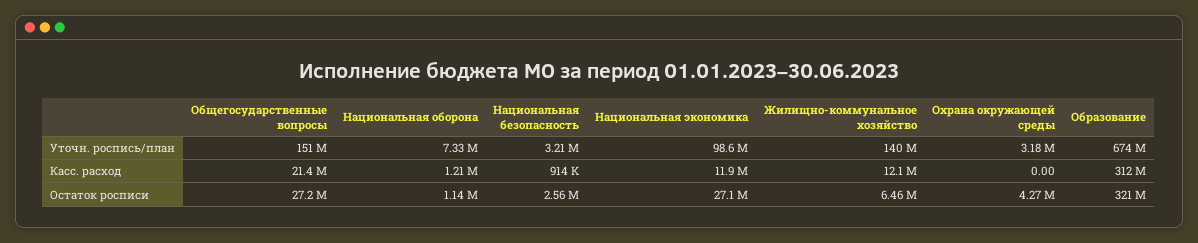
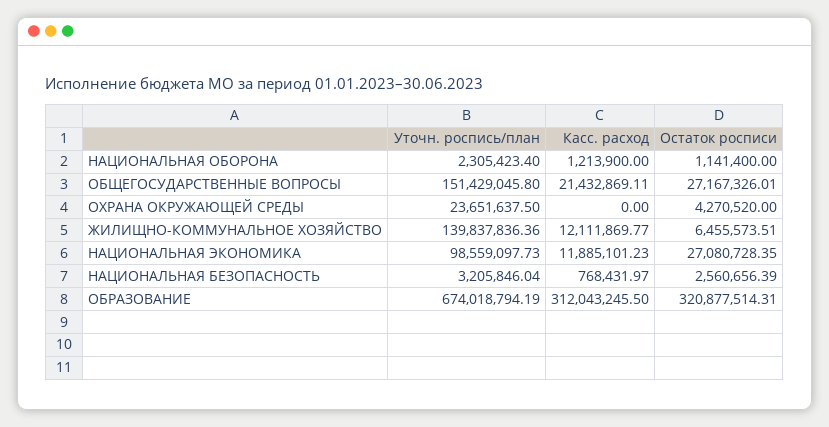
  {
    "Общегосударственные вопросы": {
      "Уточн. роспись/план": 151429045.8,
      "Касс. расход": 21432869.11,
      "Остаток росписи": 27167326.01
    },
    "Национальная оборона": {
-     "Уточн. роспись/план": 7330000,
+     "Уточн. роспись/план": 2305423.4,
      "Касс. расход": 1213900,
      "Остаток росписи": 1141400
    },
    "Национальная безопасность": {
      "Уточн. роспись/план": 3205846.04,
-     "Касс. расход": 914000,
+     "Касс. расход": 768431.97,
      "Остаток росписи": 2560656.39
    },
    "Национальная экономика": {
      "Уточн. роспись/план": 98559097.73,
      "Касс. расход": 11885101.23,
      "Остаток росписи": 27080728.35
    },
    "Жилищно-коммунальное хозяйство": {
      "Уточн. роспись/план": 139837836.36,
      "Касс. расход": 12111869.77,
      "Остаток росписи": 6455573.51
    },
    "Охрана окружающей среды": {
-     "Уточн. роспись/план": 3180000,
+     "Уточн. роспись/план": 23651637.5,
      "Касс. расход": 0,
      "Остаток росписи": 4270520
    },
    "Образование": {
      "Уточн. роспись/план": 674018794.19,
      "Касс. расход": 312043245.5,
      "Остаток росписи": 320877514.31
    }
  }

